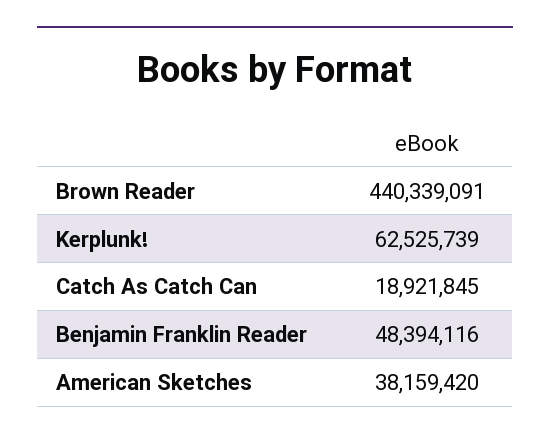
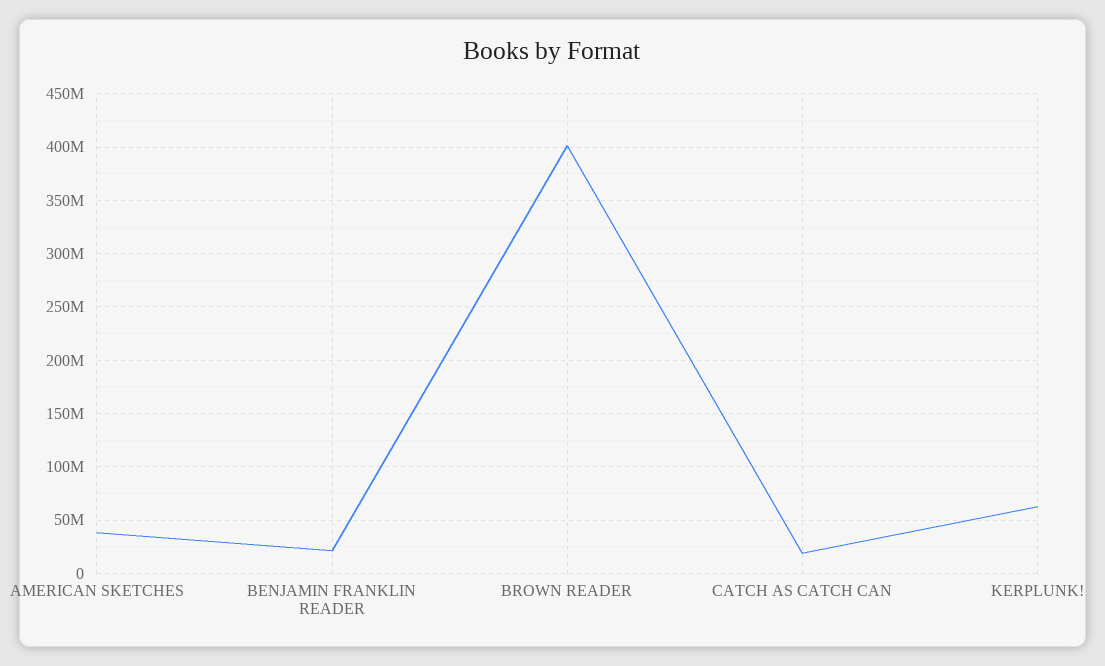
  {
-   "Brown Reader": 440339091,
+   "Brown Reader": 400000000,
    "Kerplunk!": 62525739,
    "Catch As Catch Can": 18921845,
-   "Benjamin Franklin Reader": 48394116,
+   "Benjamin Franklin Reader": 20000000,
    "American Sketches": 38159420
  }

